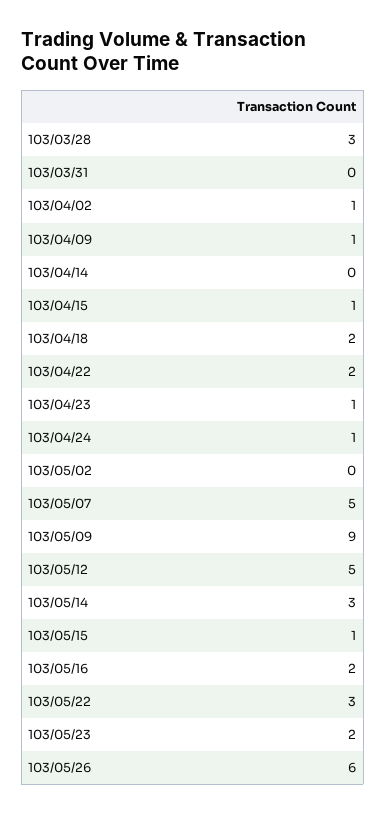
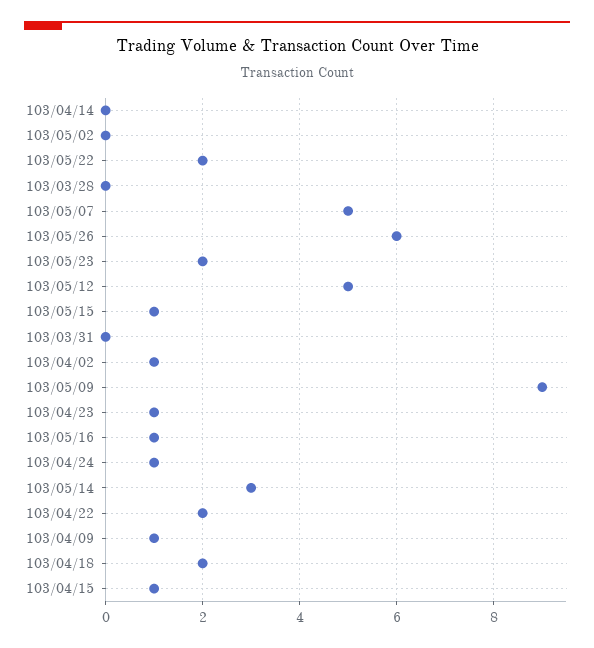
  {
-   "103/03/28": 3,
+   "103/03/28": 0,
    "103/03/31": 0,
    "103/04/02": 1,
    "103/04/09": 1,
    "103/04/14": 0,
    "103/04/15": 1,
    "103/04/18": 2,
    "103/04/22": 2,
    "103/04/23": 1,
    "103/04/24": 1,
    "103/05/02": 0,
    "103/05/07": 5,
    "103/05/09": 9,
    "103/05/12": 5,
    "103/05/14": 3,
    "103/05/15": 1,
-   "103/05/16": 2,
+   "103/05/16": 1,
-   "103/05/22": 3,
+   "103/05/22": 2,
    "103/05/23": 2,
    "103/05/26": 6
  }

